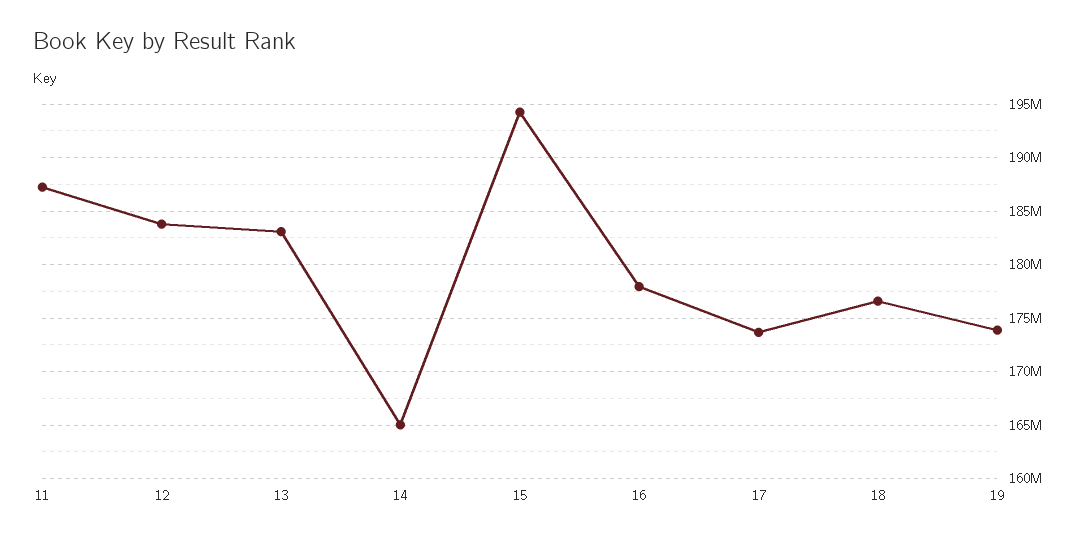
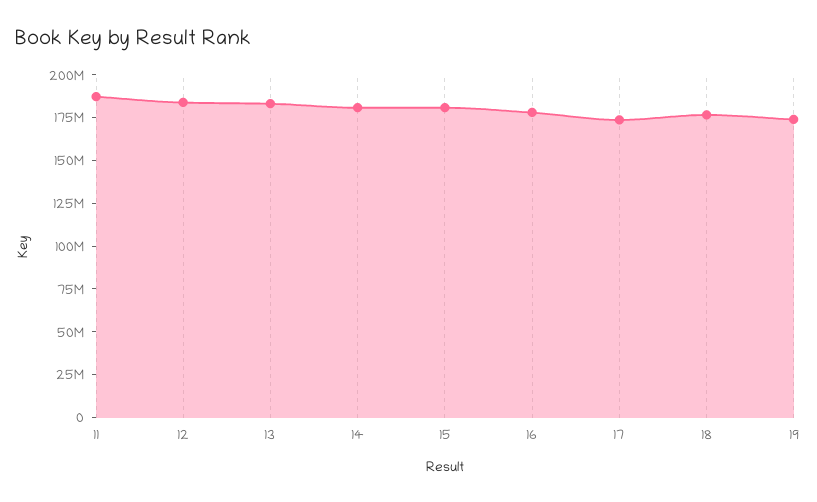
  {
    "11": 187000000,
    "12": 184000000,
    "13": 183000000,
-   "14": 165000000,
+   "14": 180000000,
-   "15": 194000000,
+   "15": 180000000,
    "16": 178000000,
    "17": 174000000,
    "18": 177000000,
    "19": 174000000
  }

